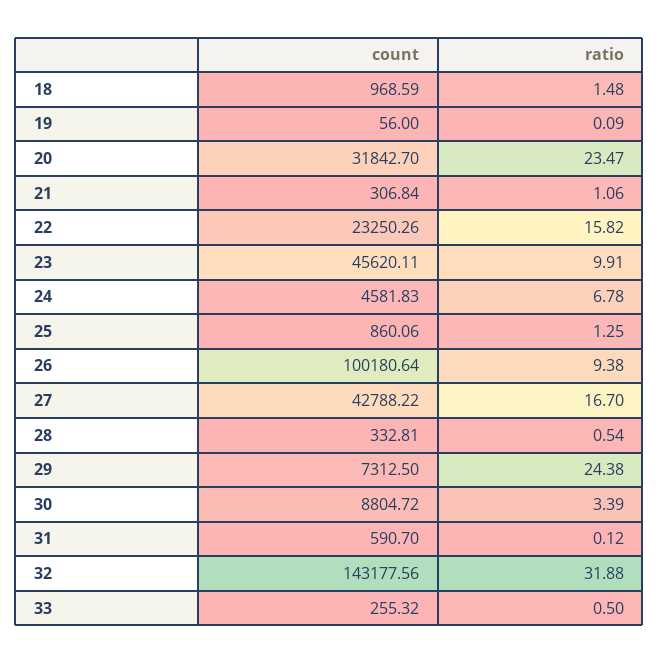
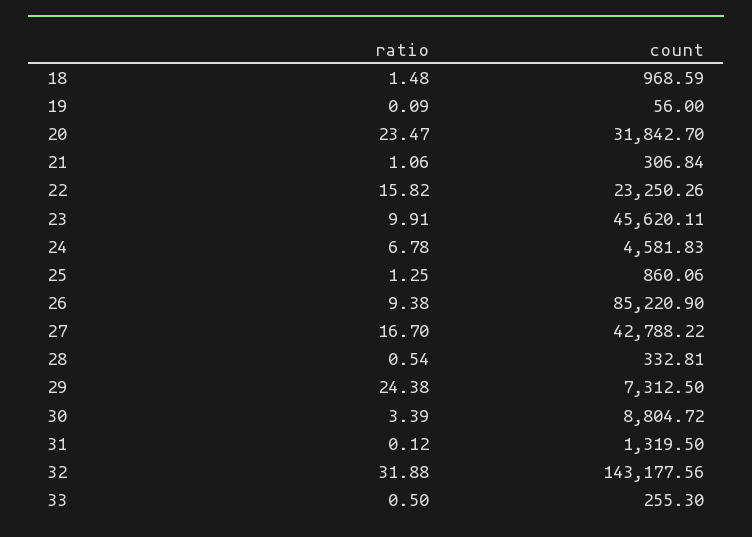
  {
    "count": {
      "18": 968.59,
      "19": 56,
      "20": 31842.7,
      "21": 306.84,
      "22": 23250.26,
      "23": 45620.11,
      "24": 4581.83,
      "25": 860.06,
-     "26": 100180.64,
+     "26": 85220.9,
      "27": 42788.22,
      "28": 332.81,
      "29": 7312.5,
      "30": 8804.72,
-     "31": 590.7,
+     "31": 1319.5,
      "32": 143177.56,
-     "33": 255.32
+     "33": 255.3
    },
    "ratio": {
      "18": 1.48,
      "19": 0.09,
      "20": 23.47,
      "21": 1.06,
      "22": 15.82,
      "23": 9.91,
      "24": 6.78,
      "25": 1.25,
      "26": 9.38,
      "27": 16.7,
      "28": 0.54,
      "29": 24.38,
      "30": 3.39,
      "31": 0.12,
      "32": 31.88,
      "33": 0.5
    }
  }

